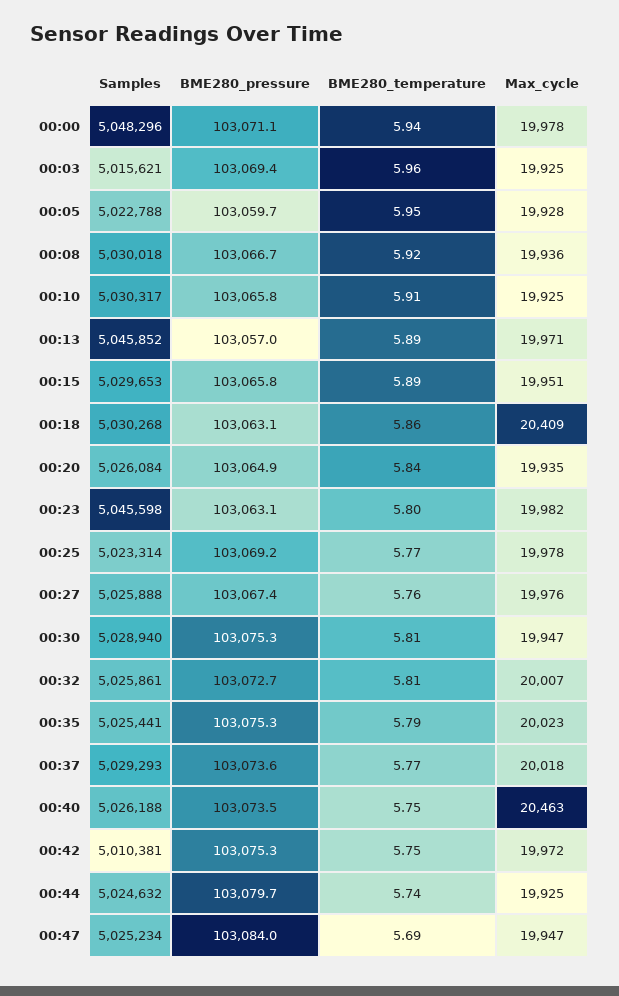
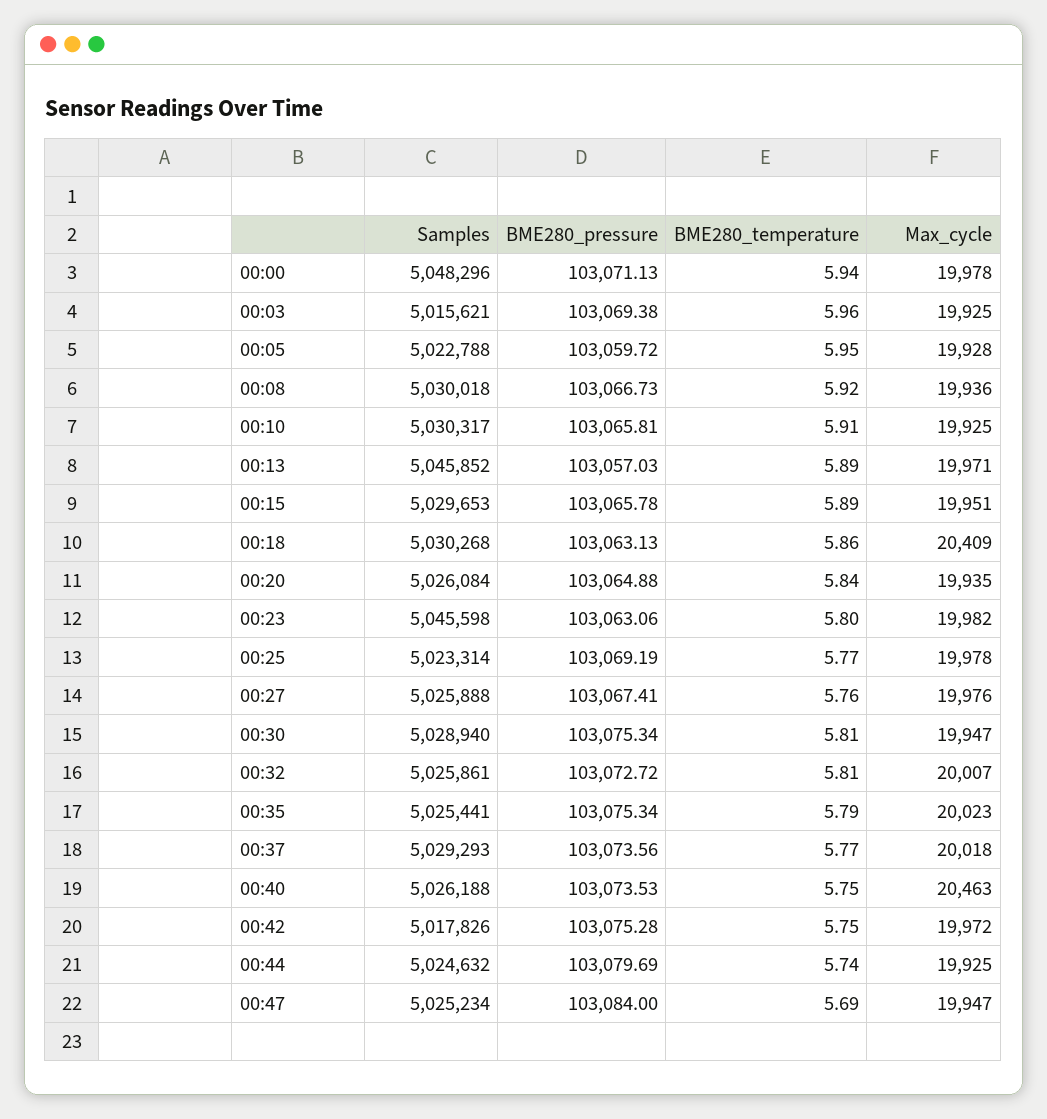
  {
    "Samples": {
      "00:00": 5048296,
      "00:03": 5015621,
      "00:05": 5022788,
      "00:08": 5030018,
      "00:10": 5030317,
      "00:13": 5045852,
      "00:15": 5029653,
      "00:18": 5030268,
      "00:20": 5026084,
      "00:23": 5045598,
      "00:25": 5023314,
      "00:27": 5025888,
      "00:30": 5028940,
      "00:32": 5025861,
      "00:35": 5025441,
      "00:37": 5029293,
      "00:40": 5026188,
-     "00:42": 5010381,
+     "00:42": 5017826,
      "00:44": 5024632,
      "00:47": 5025234
    },
    "BME280_pressure": {
      "00:00": 103071.13,
      "00:03": 103069.38,
      "00:05": 103059.72,
      "00:08": 103066.73,
      "00:10": 103065.81,
      "00:13": 103057.03,
      "00:15": 103065.78,
      "00:18": 103063.13,
      "00:20": 103064.88,
      "00:23": 103063.06,
      "00:25": 103069.19,
      "00:27": 103067.41,
      "00:30": 103075.34,
      "00:32": 103072.72,
      "00:35": 103075.34,
      "00:37": 103073.56,
      "00:40": 103073.53,
      "00:42": 103075.28,
      "00:44": 103079.69,
      "00:47": 103084
    },
    "BME280_temperature": {
      "00:00": 5.94,
      "00:03": 5.96,
      "00:05": 5.95,
      "00:08": 5.92,
      "00:10": 5.91,
      "00:13": 5.89,
      "00:15": 5.89,
      "00:18": 5.86,
      "00:20": 5.84,
      "00:23": 5.8,
      "00:25": 5.77,
      "00:27": 5.76,
      "00:30": 5.81,
      "00:32": 5.81,
      "00:35": 5.79,
      "00:37": 5.77,
      "00:40": 5.75,
      "00:42": 5.75,
      "00:44": 5.74,
      "00:47": 5.69
    },
    "Max_cycle": {
      "00:00": 19978,
      "00:03": 19925,
      "00:05": 19928,
      "00:08": 19936,
      "00:10": 19925,
      "00:13": 19971,
      "00:15": 19951,
      "00:18": 20409,
      "00:20": 19935,
      "00:23": 19982,
      "00:25": 19978,
      "00:27": 19976,
      "00:30": 19947,
      "00:32": 20007,
      "00:35": 20023,
      "00:37": 20018,
      "00:40": 20463,
      "00:42": 19972,
      "00:44": 19925,
      "00:47": 19947
    }
  }

